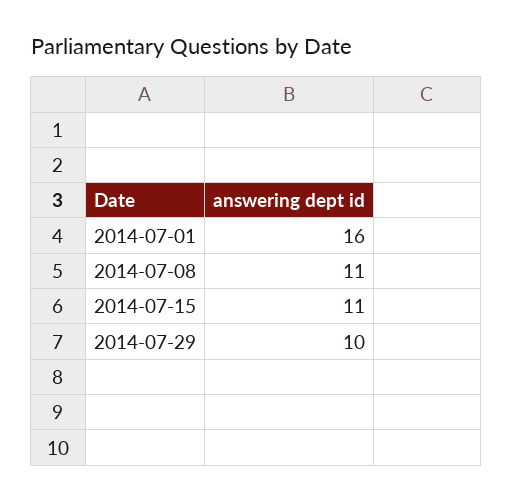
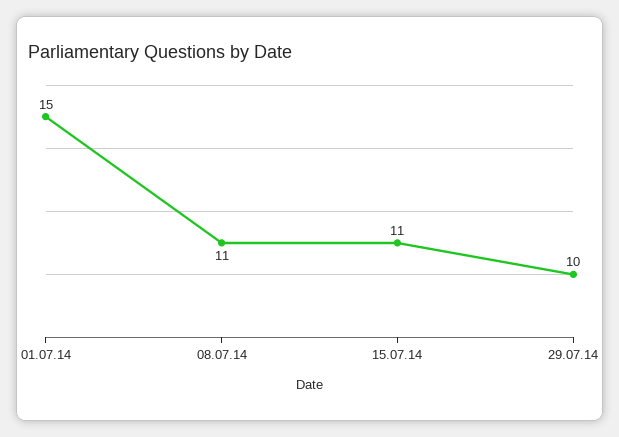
  {
-   "2014-07-01": 16,
+   "2014-07-01": 15,
    "2014-07-08": 11,
    "2014-07-15": 11,
    "2014-07-29": 10
  }

